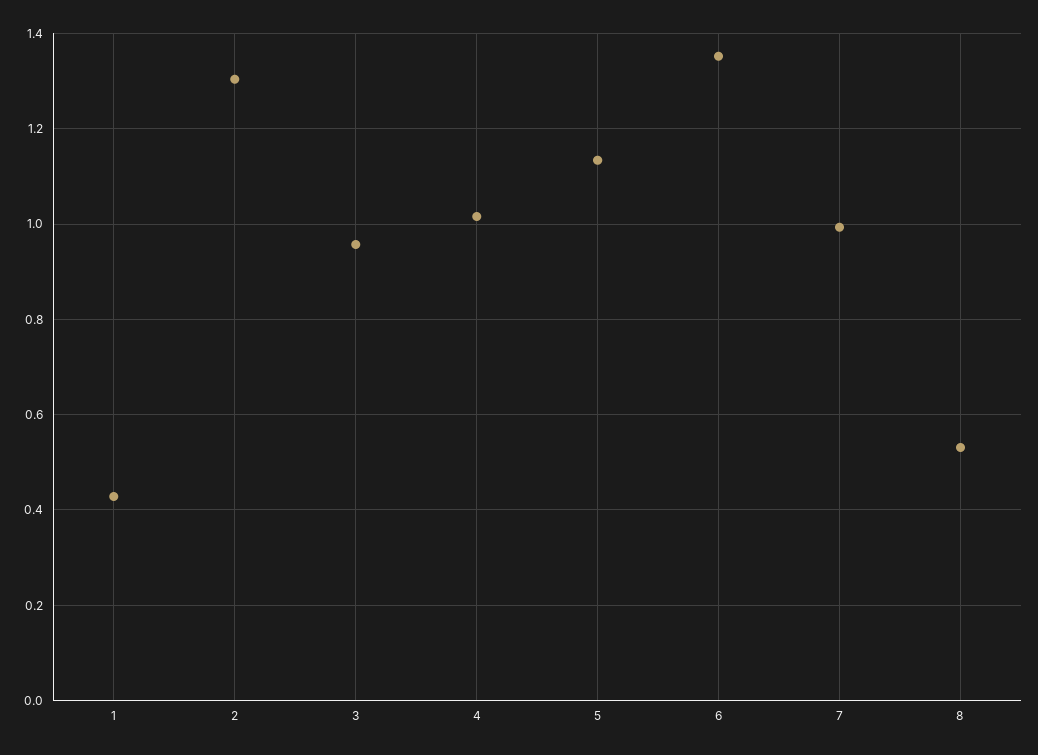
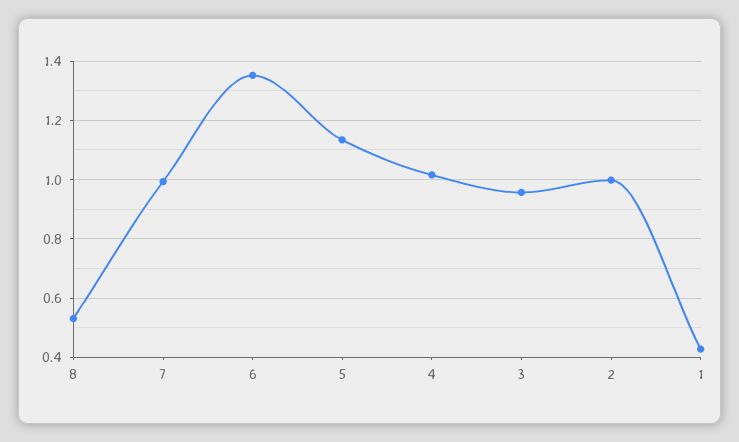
  {
    "1": 0.42,
-   "2": 1.3,
+   "2": 1,
    "3": 0.96,
    "4": 1.02,
    "5": 1.14,
    "6": 1.36,
    "7": 1,
    "8": 0.54
  }

